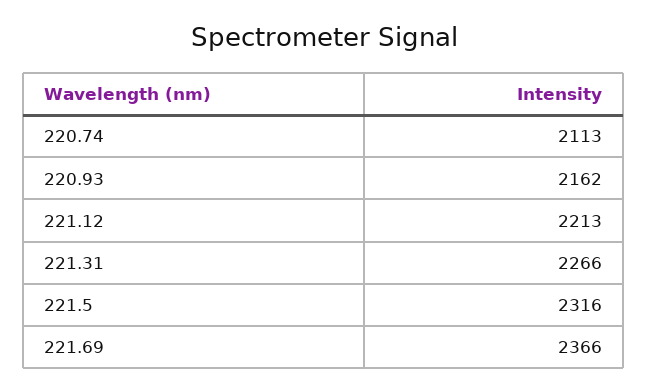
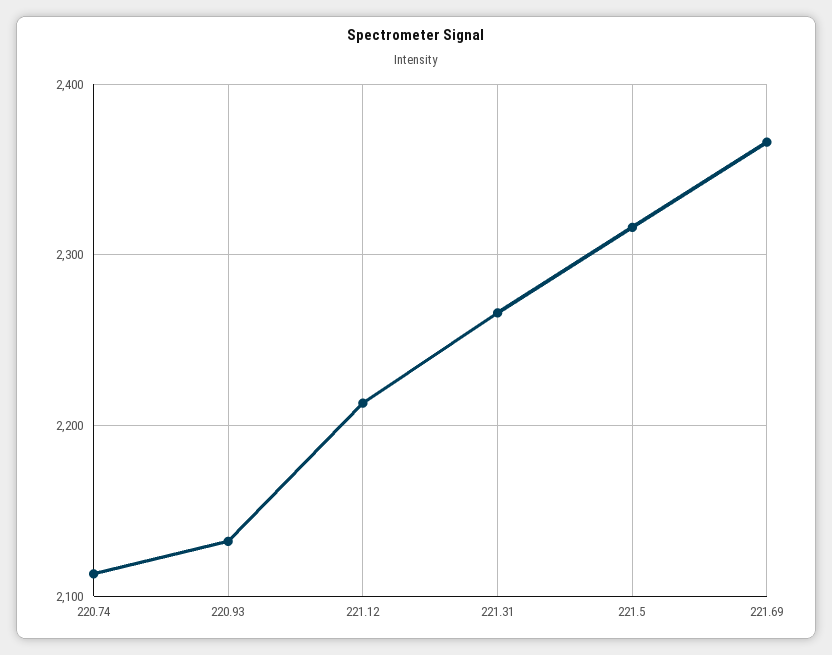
  {
    "220.74": 2113,
-   "220.93": 2162,
+   "220.93": 2130,
    "221.12": 2213,
    "221.31": 2266,
    "221.5": 2316,
    "221.69": 2366
  }

